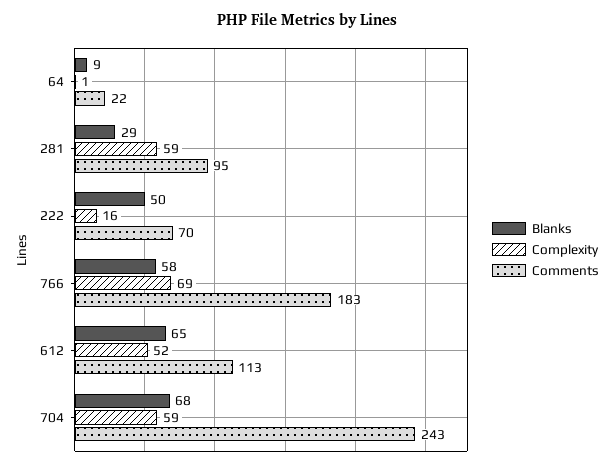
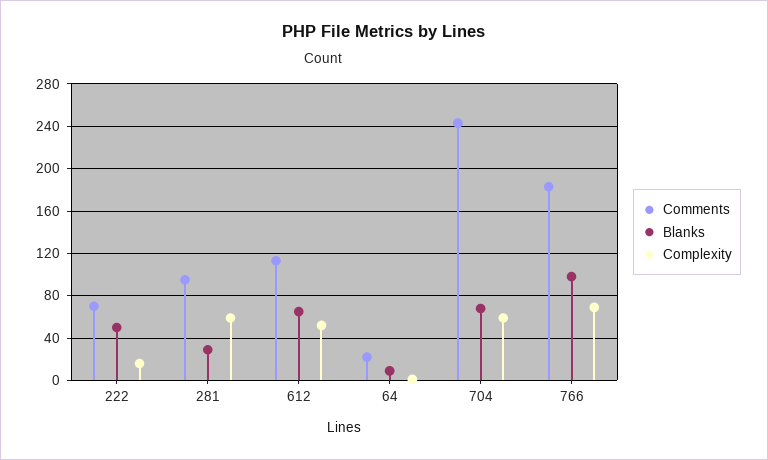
  {
    "Blanks": {
      "64": 9,
      "281": 29,
      "222": 50,
-     "766": 58,
+     "766": 100,
      "612": 65,
      "704": 68
    },
    "Complexity": {
      "64": 1,
      "281": 59,
      "222": 16,
      "766": 69,
      "612": 52,
      "704": 59
    },
    "Comments": {
      "64": 22,
      "281": 95,
      "222": 70,
      "766": 183,
      "612": 113,
      "704": 243
    }
  }

